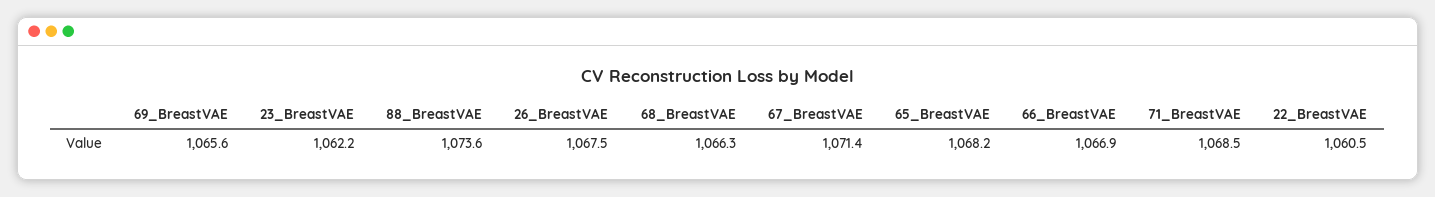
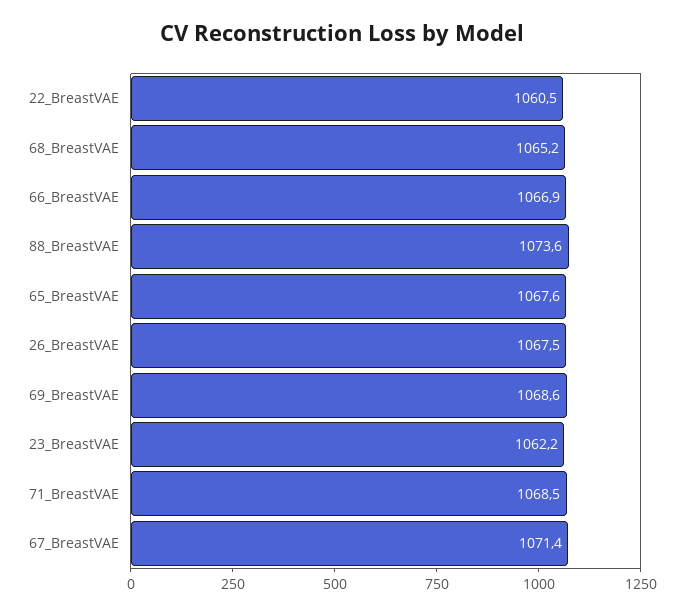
  {
-   "69_BreastVAE": 1065.6,
+   "69_BreastVAE": 1068.6,
    "23_BreastVAE": 1062.2,
    "88_BreastVAE": 1073.6,
    "26_BreastVAE": 1067.5,
-   "68_BreastVAE": 1066.3,
+   "68_BreastVAE": 1065.2,
    "67_BreastVAE": 1071.4,
-   "65_BreastVAE": 1068.2,
+   "65_BreastVAE": 1067.6,
    "66_BreastVAE": 1066.9,
    "71_BreastVAE": 1068.5,
    "22_BreastVAE": 1060.5
  }

